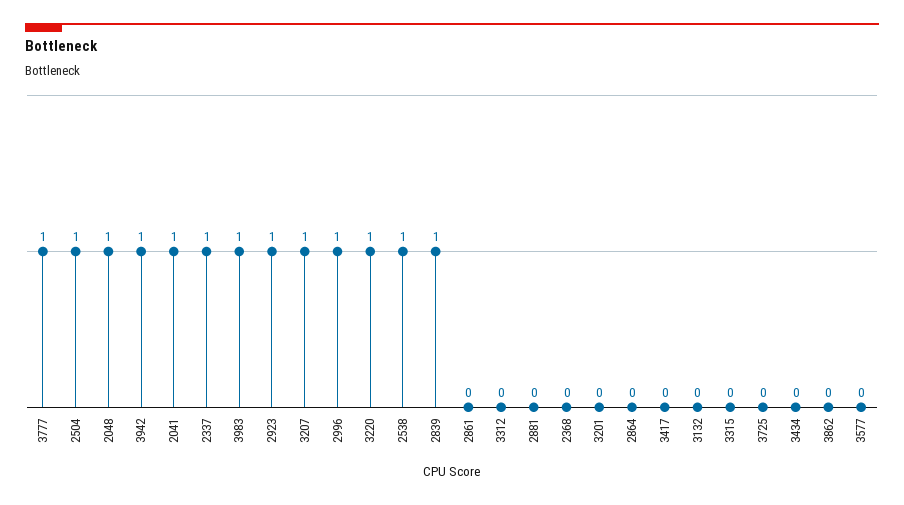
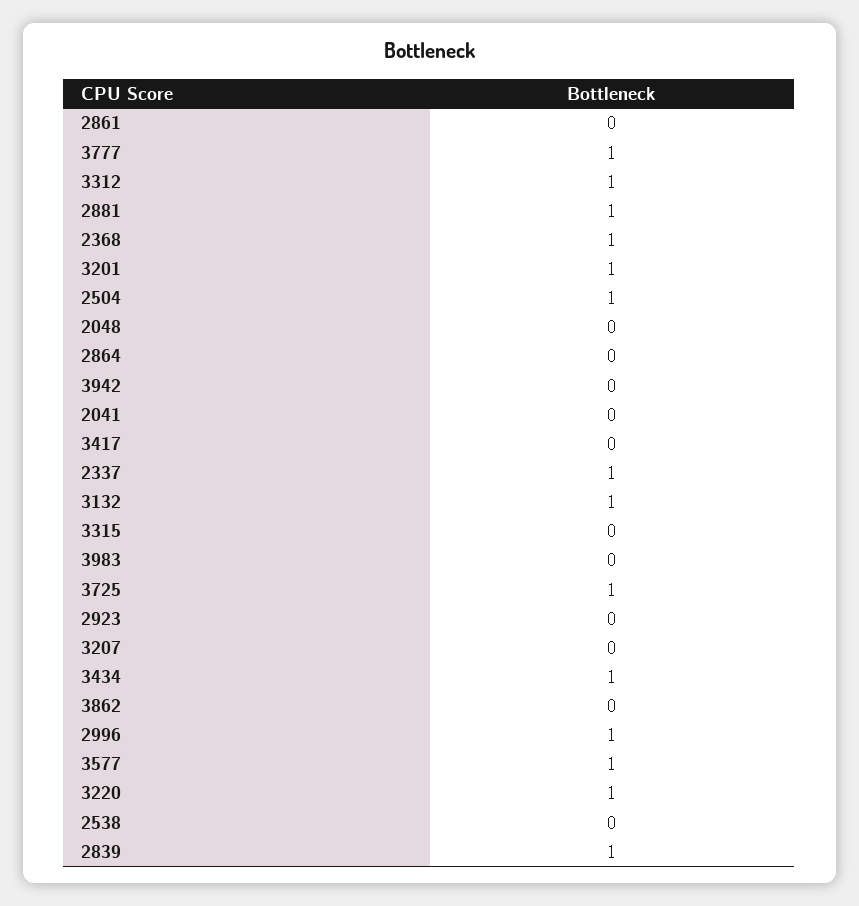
  {
    "3777": 1,
    "2504": 1,
-   "2048": 1,
+   "2048": 0,
-   "3942": 1,
+   "3942": 0,
-   "2041": 1,
+   "2041": 0,
    "2337": 1,
-   "3983": 1,
+   "3983": 0,
-   "2923": 1,
+   "2923": 0,
-   "3207": 1,
+   "3207": 0,
    "2996": 1,
    "3220": 1,
-   "2538": 1,
+   "2538": 0,
    "2839": 1,
    "2861": 0,
-   "3312": 0,
+   "3312": 1,
-   "2881": 0,
+   "2881": 1,
-   "2368": 0,
+   "2368": 1,
-   "3201": 0,
+   "3201": 1,
    "2864": 0,
    "3417": 0,
-   "3132": 0,
+   "3132": 1,
    "3315": 0,
-   "3725": 0,
+   "3725": 1,
-   "3434": 0,
+   "3434": 1,
    "3862": 0,
-   "3577": 0
+   "3577": 1
  }

